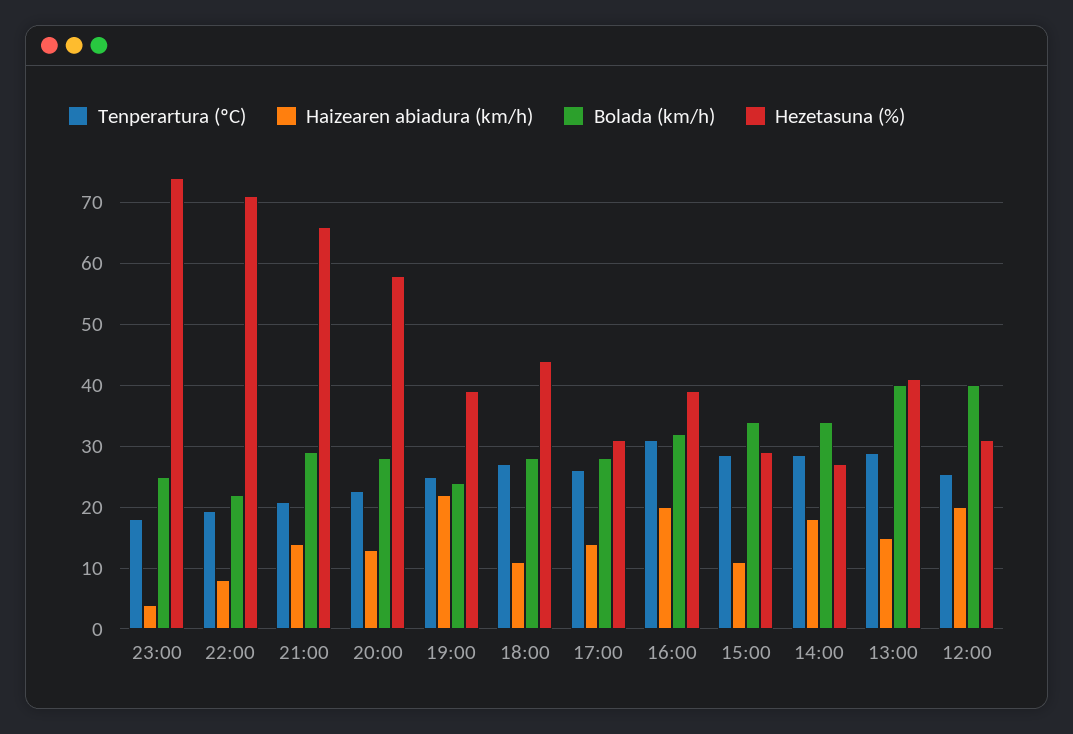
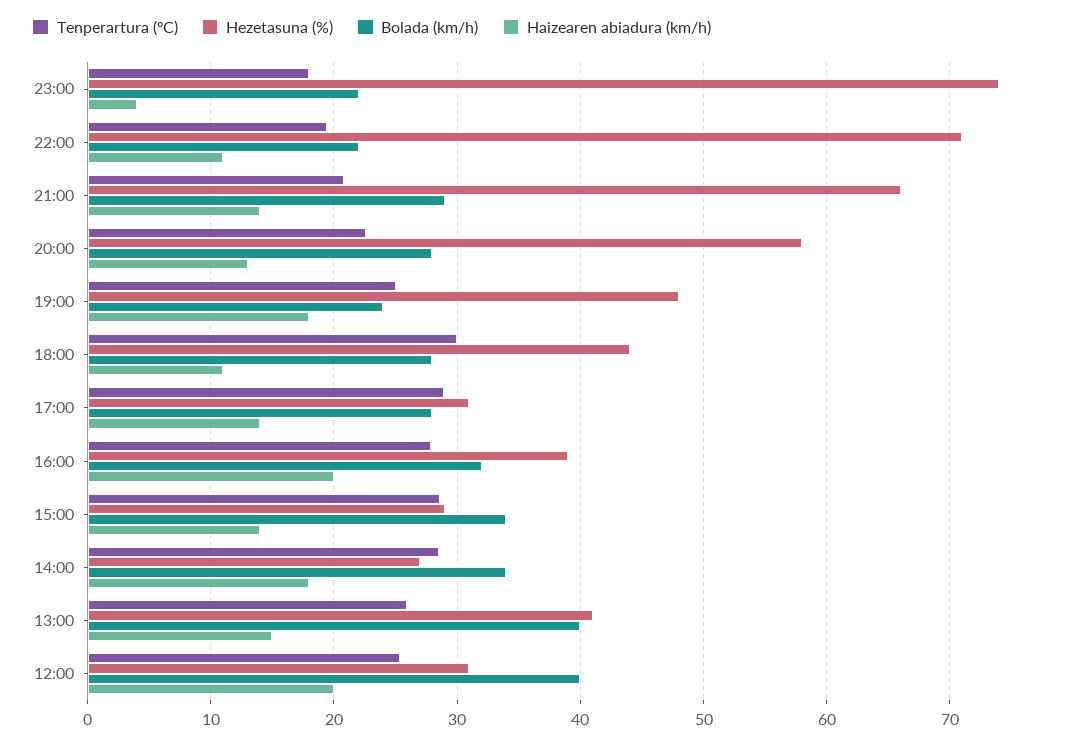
  {
    "Tenperartura (ºC)": {
      "23:00": 18,
      "22:00": 19,
      "21:00": 21,
      "20:00": 23,
      "19:00": 25,
-     "18:00": 27,
+     "18:00": 30,
-     "17:00": 26,
+     "17:00": 29,
-     "16:00": 31,
+     "16:00": 28,
      "15:00": 29,
      "14:00": 29,
-     "13:00": 29,
+     "13:00": 26,
      "12:00": 25
    },
    "Haizearen abiadura (km/h)": {
      "23:00": 4,
-     "22:00": 8,
+     "22:00": 11,
      "21:00": 14,
      "20:00": 13,
-     "19:00": 22,
+     "19:00": 18,
      "18:00": 11,
      "17:00": 14,
      "16:00": 20,
-     "15:00": 11,
+     "15:00": 14,
      "14:00": 18,
      "13:00": 15,
      "12:00": 20
    },
    "Bolada (km/h)": {
-     "23:00": 25,
+     "23:00": 22,
      "22:00": 22,
      "21:00": 29,
      "20:00": 28,
      "19:00": 24,
      "18:00": 28,
      "17:00": 28,
      "16:00": 32,
      "15:00": 34,
      "14:00": 34,
      "13:00": 40,
      "12:00": 40
    },
    "Hezetasuna (%)": {
      "23:00": 74,
      "22:00": 71,
      "21:00": 66,
      "20:00": 58,
-     "19:00": 39,
+     "19:00": 48,
      "18:00": 44,
      "17:00": 31,
      "16:00": 39,
      "15:00": 29,
      "14:00": 27,
      "13:00": 41,
      "12:00": 31
    }
  }

